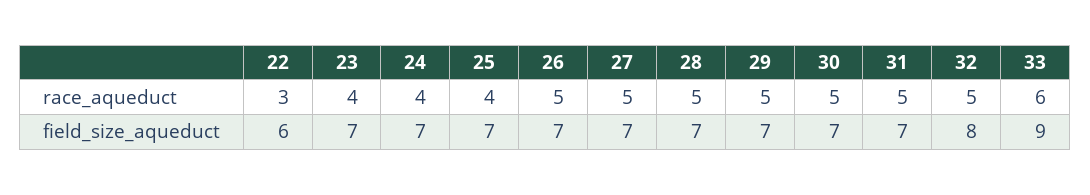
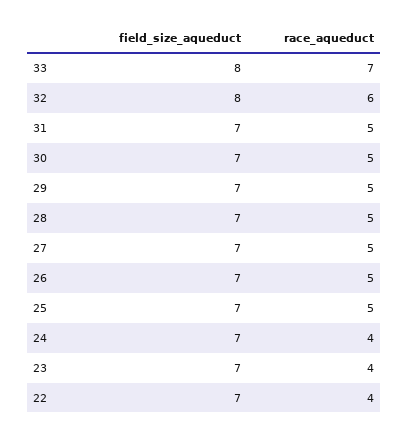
  {
    "22": {
-     "race_aqueduct": 3,
+     "race_aqueduct": 4,
-     "field_size_aqueduct": 6
+     "field_size_aqueduct": 7
    },
    "23": {
      "race_aqueduct": 4,
      "field_size_aqueduct": 7
    },
    "24": {
      "race_aqueduct": 4,
      "field_size_aqueduct": 7
    },
    "25": {
-     "race_aqueduct": 4,
+     "race_aqueduct": 5,
      "field_size_aqueduct": 7
    },
    "26": {
      "race_aqueduct": 5,
      "field_size_aqueduct": 7
    },
    "27": {
      "race_aqueduct": 5,
      "field_size_aqueduct": 7
    },
    "28": {
      "race_aqueduct": 5,
      "field_size_aqueduct": 7
    },
    "29": {
      "race_aqueduct": 5,
      "field_size_aqueduct": 7
    },
    "30": {
      "race_aqueduct": 5,
      "field_size_aqueduct": 7
    },
    "31": {
      "race_aqueduct": 5,
      "field_size_aqueduct": 7
    },
    "32": {
-     "race_aqueduct": 5,
+     "race_aqueduct": 6,
      "field_size_aqueduct": 8
    },
    "33": {
-     "race_aqueduct": 6,
+     "race_aqueduct": 7,
-     "field_size_aqueduct": 9
+     "field_size_aqueduct": 8
    }
  }

